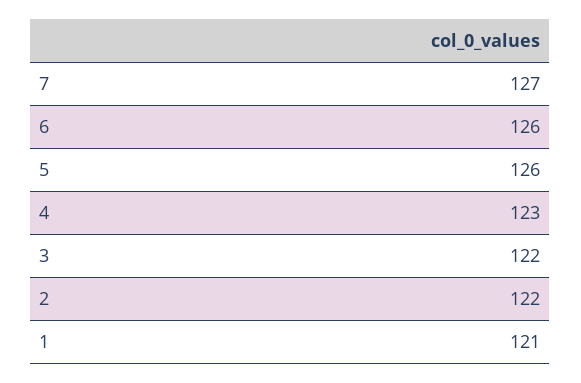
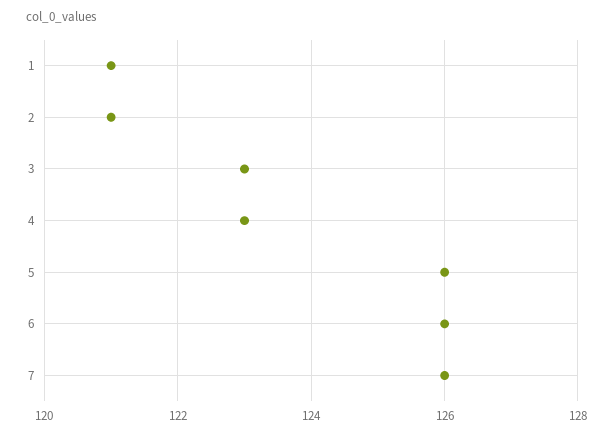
  {
-   "7": 127,
+   "7": 126,
    "6": 126,
    "5": 126,
    "4": 123,
-   "3": 122,
+   "3": 123,
-   "2": 122,
+   "2": 121,
    "1": 121
  }

